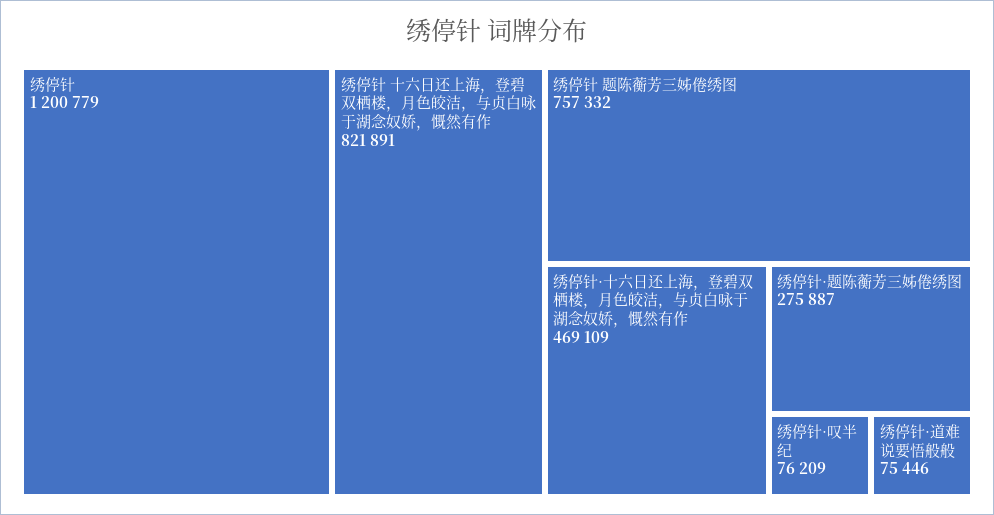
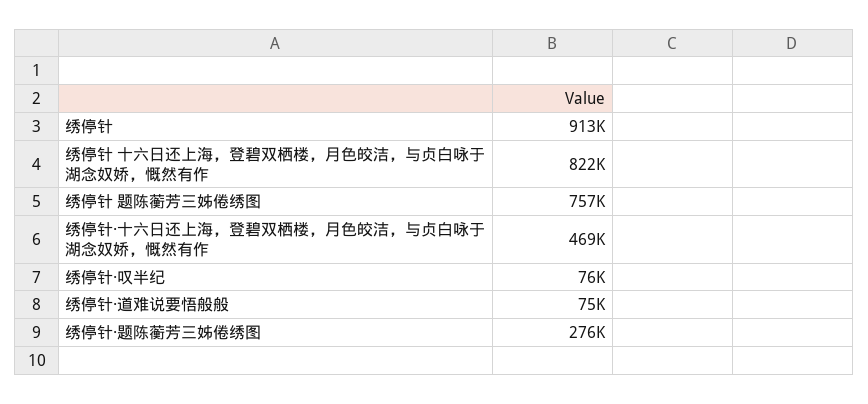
  {
-   "绣停针": 1200779,
+   "绣停针": 913000,
    "绣停针 十六日还上海，登碧双栖楼，月色皎洁，与贞白咏于湖念奴娇，慨然有作": 821891,
    "绣停针 题陈蘅芳三姊倦绣图": 757332,
    "绣停针·十六日还上海，登碧双栖楼，月色皎洁，与贞白咏于湖念奴娇，慨然有作": 469109,
    "绣停针·题陈蘅芳三姊倦绣图": 275887,
    "绣停针·叹半纪": 76209,
    "绣停针·道难说要悟般般": 75446
  }

